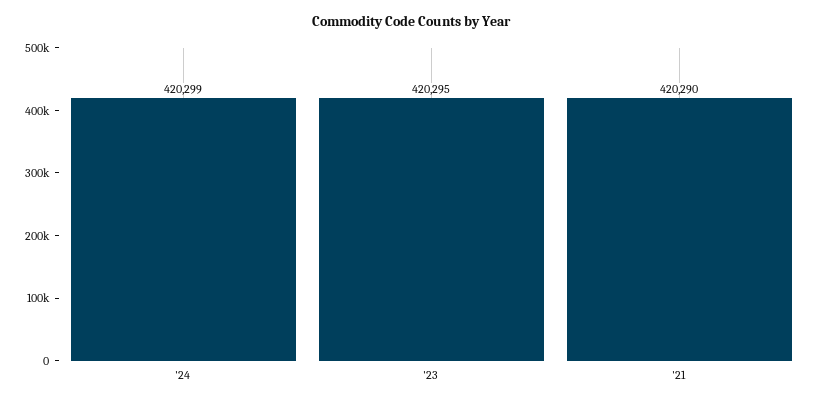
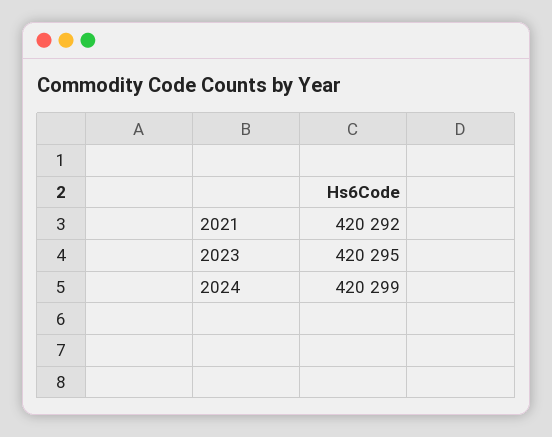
  {
    "'24": 420299,
    "'23": 420295,
-   "'21": 420290
+   "'21": 420292
  }

